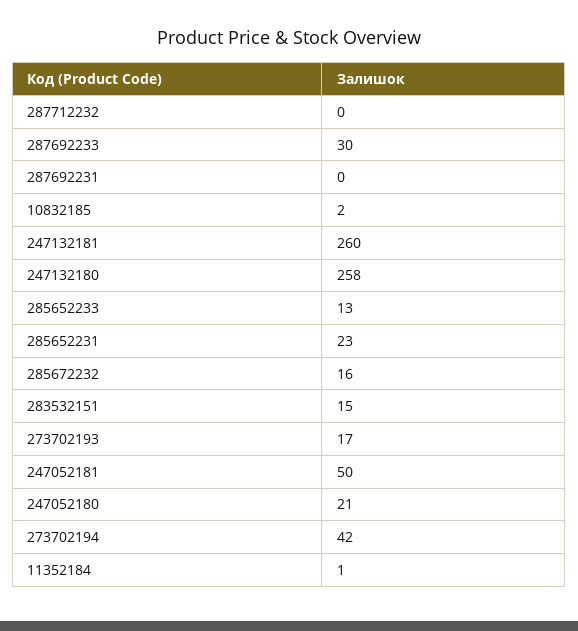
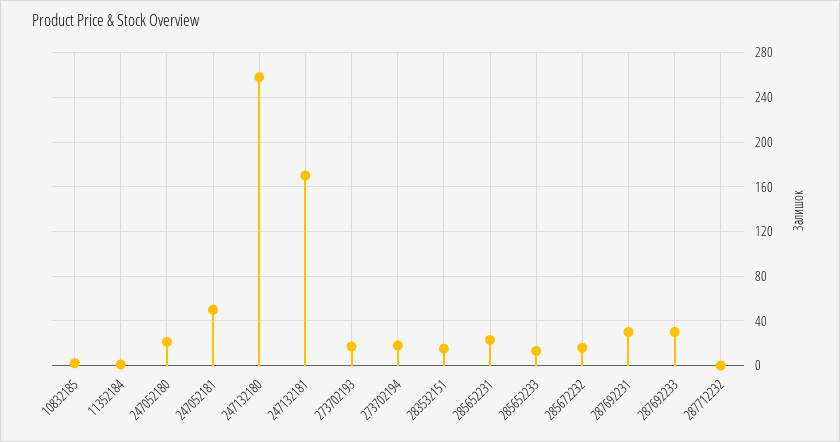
  {
    "287712232": 0,
    "287692233": 30,
-   "287692231": 0,
+   "287692231": 30,
    "10832185": 2,
-   "247132181": 260,
+   "247132181": 170,
    "247132180": 258,
    "285652233": 13,
    "285652231": 23,
    "285672232": 16,
    "283532151": 15,
    "273702193": 17,
    "247052181": 50,
    "247052180": 21,
-   "273702194": 42,
+   "273702194": 20,
    "11352184": 1
  }

